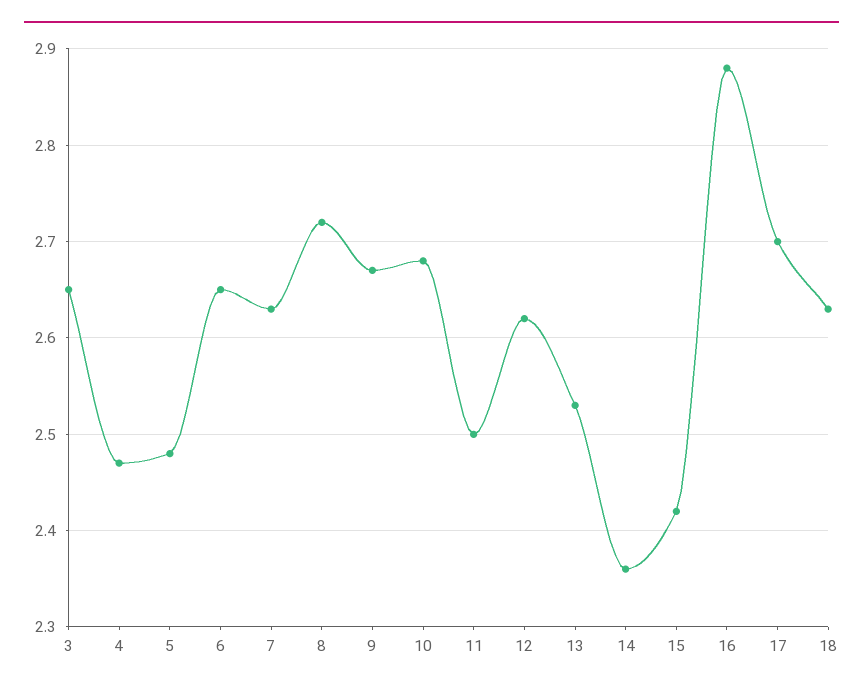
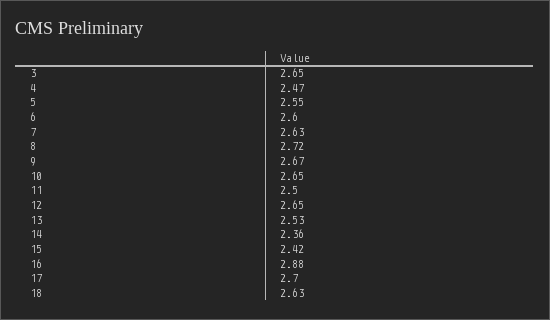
  {
    "3": 2.65,
    "4": 2.47,
-   "5": 2.48,
+   "5": 2.55,
-   "6": 2.65,
+   "6": 2.6,
    "7": 2.63,
    "8": 2.72,
    "9": 2.67,
-   "10": 2.68,
+   "10": 2.65,
    "11": 2.5,
-   "12": 2.62,
+   "12": 2.65,
    "13": 2.53,
    "14": 2.36,
    "15": 2.42,
    "16": 2.88,
    "17": 2.7,
    "18": 2.63
  }

